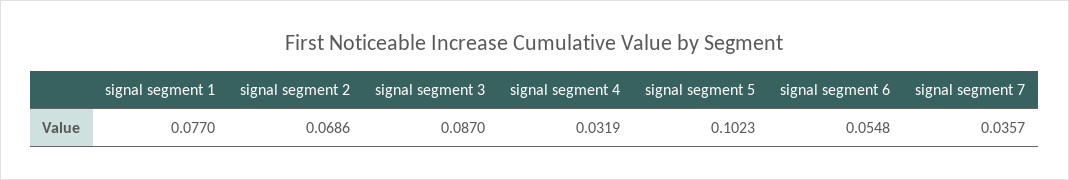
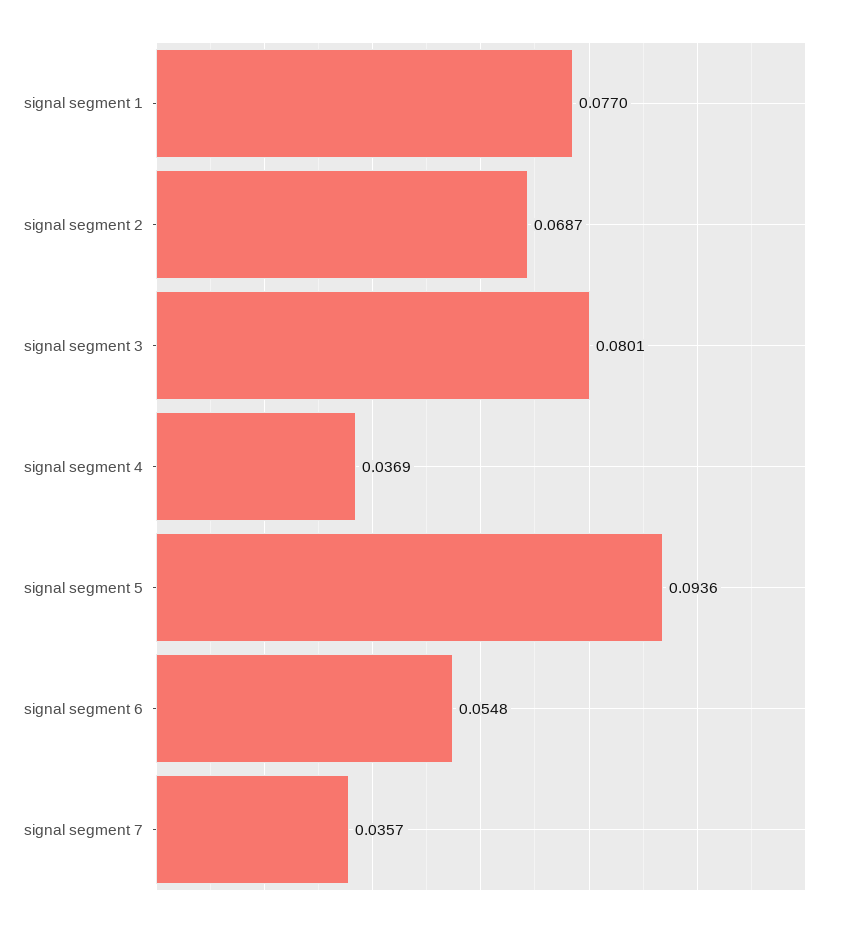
  {
    "signal segment 1": 0.077,
-   "signal segment 2": 0.0686,
+   "signal segment 2": 0.0687,
-   "signal segment 3": 0.087,
+   "signal segment 3": 0.0801,
-   "signal segment 4": 0.0319,
+   "signal segment 4": 0.0369,
-   "signal segment 5": 0.1023,
+   "signal segment 5": 0.0936,
    "signal segment 6": 0.0548,
    "signal segment 7": 0.0357
  }

